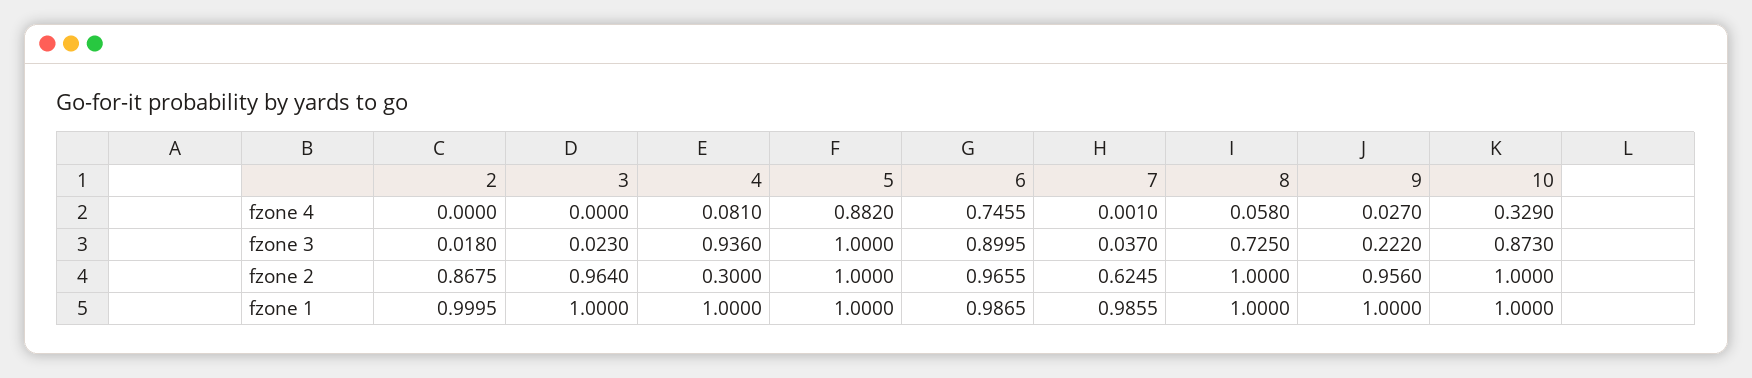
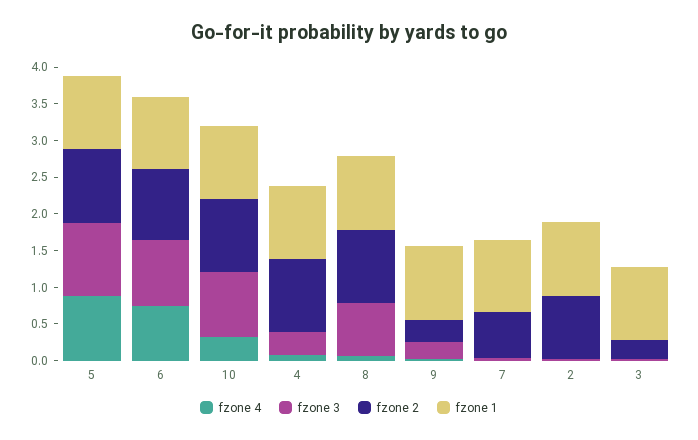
  {
    "fzone 4": {
      "2": 0,
      "3": 0,
      "4": 0.081,
      "5": 0.882,
      "6": 0.7455,
      "7": 0.001,
      "8": 0.058,
      "9": 0.027,
      "10": 0.329
    },
    "fzone 3": {
      "2": 0.018,
      "3": 0.023,
-     "4": 0.936,
+     "4": 0.25,
      "5": 1,
      "6": 0.8995,
      "7": 0.037,
      "8": 0.725,
      "9": 0.222,
      "10": 0.873
    },
    "fzone 2": {
      "2": 0.8675,
-     "3": 0.964,
+     "3": 0.25,
-     "4": 0.3,
+     "4": 1,
      "5": 1,
      "6": 0.9655,
      "7": 0.6245,
      "8": 1,
-     "9": 0.956,
+     "9": 0.25,
      "10": 1
    },
    "fzone 1": {
      "2": 0.9995,
      "3": 1,
      "4": 1,
      "5": 1,
      "6": 0.9865,
      "7": 0.9855,
      "8": 1,
      "9": 1,
      "10": 1
    }
  }

